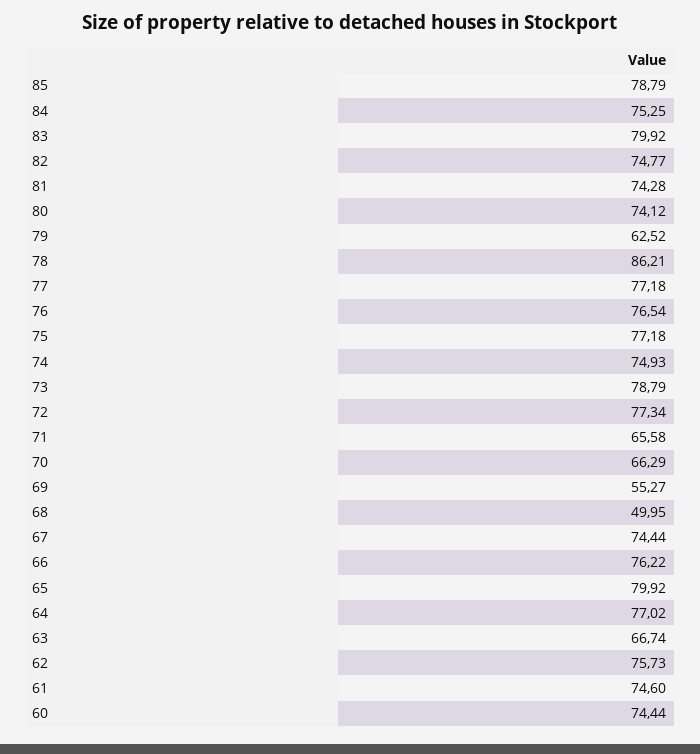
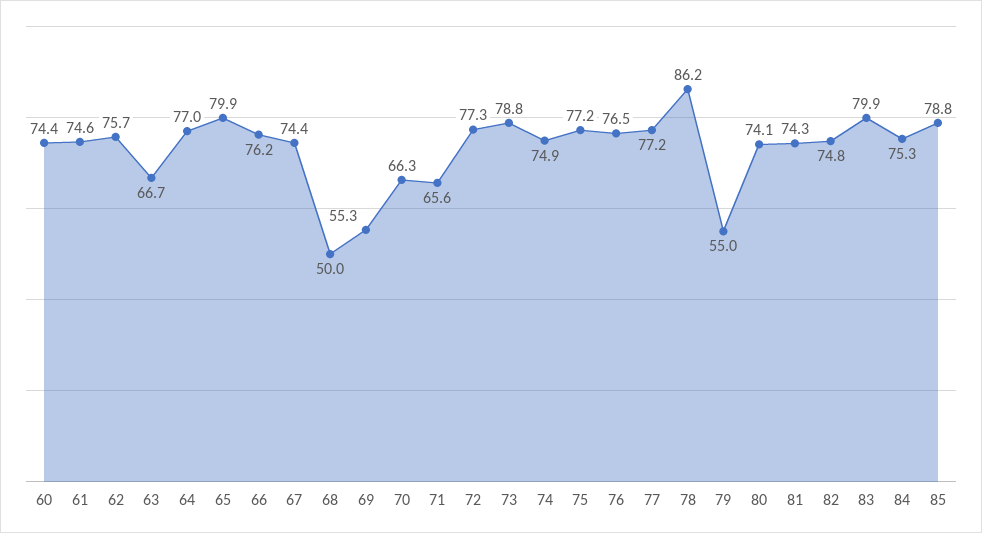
  {
    "85": 78.79,
    "84": 75.25,
    "83": 79.92,
    "82": 74.77,
    "81": 74.28,
    "80": 74.12,
-   "79": 62.52,
+   "79": 55,
    "78": 86.21,
    "77": 77.18,
    "76": 76.54,
    "75": 77.18,
    "74": 74.93,
    "73": 78.79,
    "72": 77.34,
    "71": 65.58,
    "70": 66.29,
    "69": 55.27,
    "68": 49.95,
    "67": 74.44,
    "66": 76.22,
    "65": 79.92,
    "64": 77.02,
    "63": 66.74,
    "62": 75.73,
    "61": 74.6,
    "60": 74.44
  }

